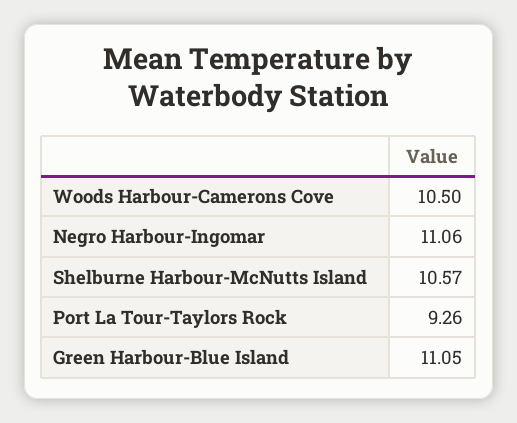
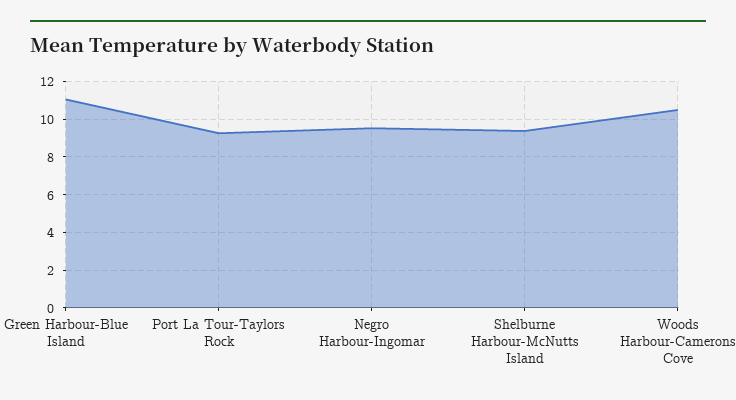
  {
    "Woods Harbour-Camerons Cove": 10.5,
-   "Negro Harbour-Ingomar": 11.06,
+   "Negro Harbour-Ingomar": 9.5,
-   "Shelburne Harbour-McNutts Island": 10.57,
+   "Shelburne Harbour-McNutts Island": 9.5,
    "Port La Tour-Taylors Rock": 9.26,
    "Green Harbour-Blue Island": 11.05
  }

